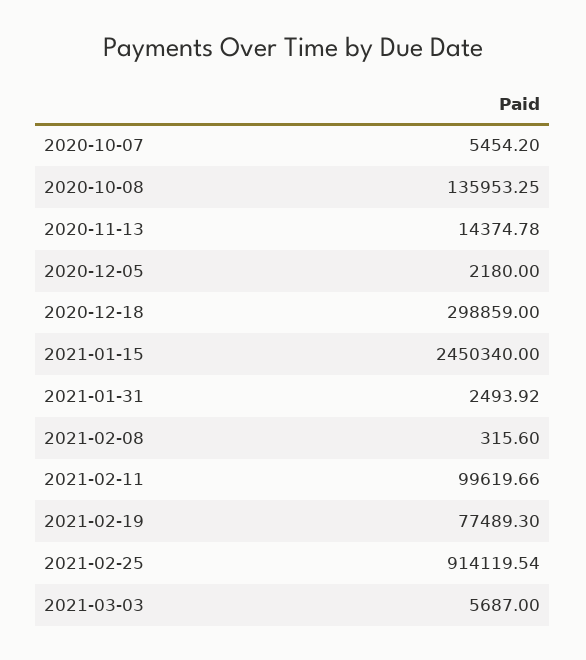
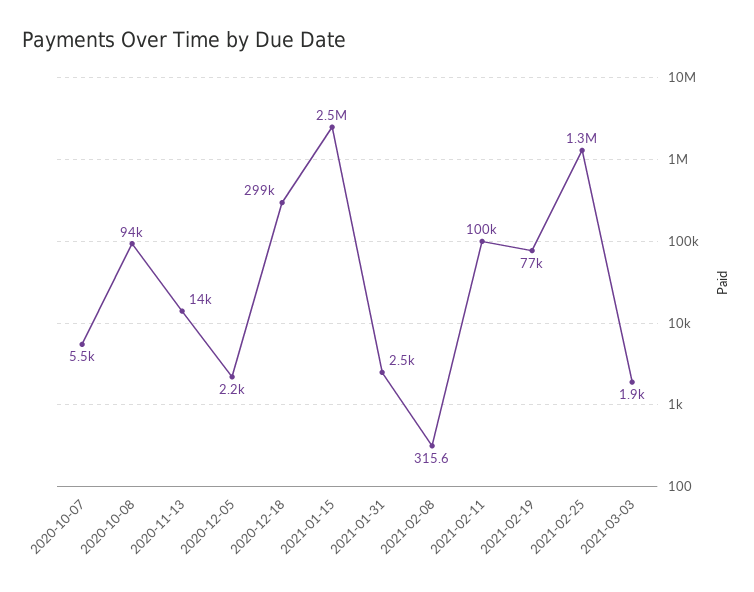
  {
    "2020-10-07": 5454.2,
-   "2020-10-08": 135953.25,
+   "2020-10-08": 94000,
    "2020-11-13": 14374.78,
    "2020-12-05": 2180,
    "2020-12-18": 298859,
    "2021-01-15": 2450340,
    "2021-01-31": 2493.92,
    "2021-02-08": 315.6,
    "2021-02-11": 99619.66,
    "2021-02-19": 77489.3,
-   "2021-02-25": 914119.54,
+   "2021-02-25": 1300000,
-   "2021-03-03": 5687
+   "2021-03-03": 1900
  }

